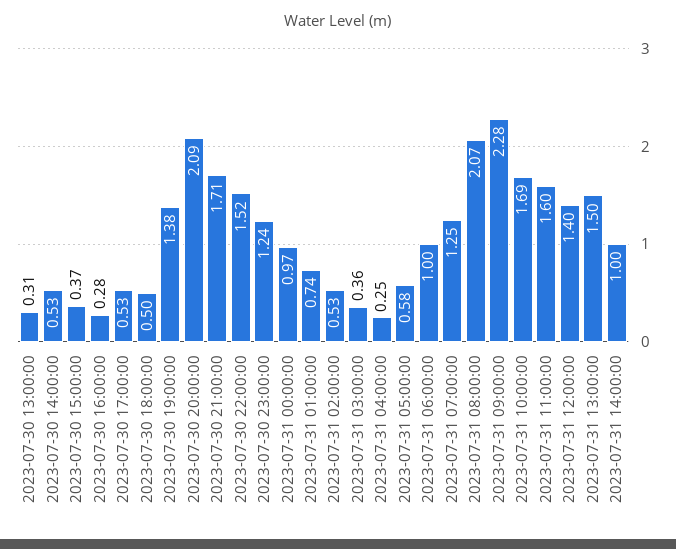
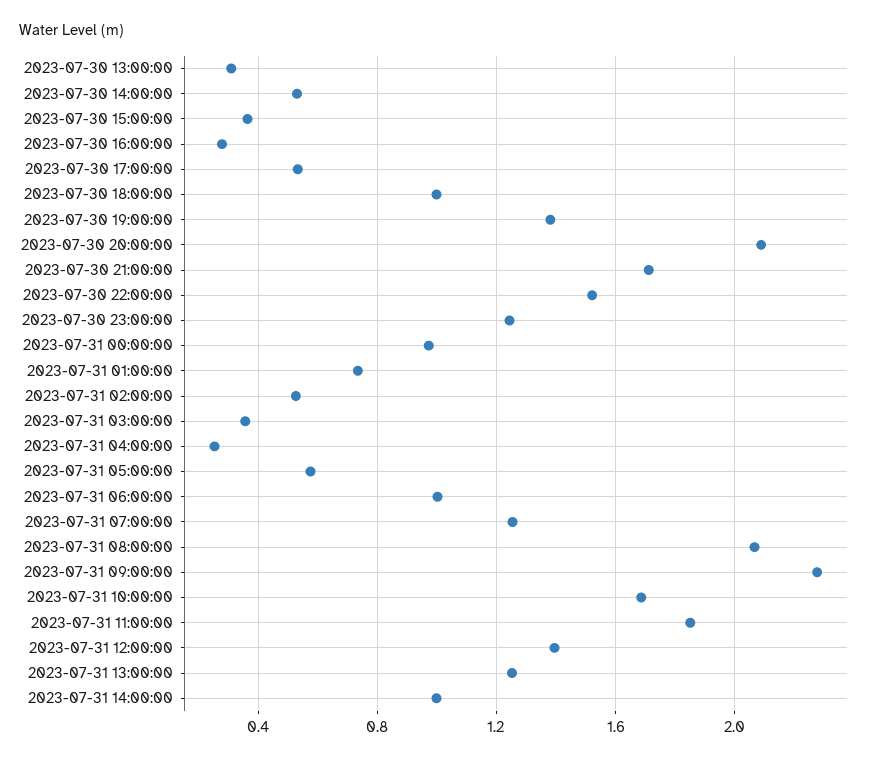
  {
    "2023-07-30 13:00:00": 0.31,
    "2023-07-30 14:00:00": 0.53,
    "2023-07-30 15:00:00": 0.37,
    "2023-07-30 16:00:00": 0.28,
    "2023-07-30 17:00:00": 0.53,
-   "2023-07-30 18:00:00": 0.5,
+   "2023-07-30 18:00:00": 1,
    "2023-07-30 19:00:00": 1.38,
    "2023-07-30 20:00:00": 2.09,
    "2023-07-30 21:00:00": 1.71,
    "2023-07-30 22:00:00": 1.52,
    "2023-07-30 23:00:00": 1.24,
    "2023-07-31 00:00:00": 0.97,
    "2023-07-31 01:00:00": 0.74,
    "2023-07-31 02:00:00": 0.53,
    "2023-07-31 03:00:00": 0.36,
    "2023-07-31 04:00:00": 0.25,
    "2023-07-31 05:00:00": 0.58,
    "2023-07-31 06:00:00": 1,
    "2023-07-31 07:00:00": 1.25,
    "2023-07-31 08:00:00": 2.07,
    "2023-07-31 09:00:00": 2.28,
    "2023-07-31 10:00:00": 1.69,
-   "2023-07-31 11:00:00": 1.6,
+   "2023-07-31 11:00:00": 1.85,
    "2023-07-31 12:00:00": 1.4,
-   "2023-07-31 13:00:00": 1.5,
+   "2023-07-31 13:00:00": 1.25,
    "2023-07-31 14:00:00": 1
  }

